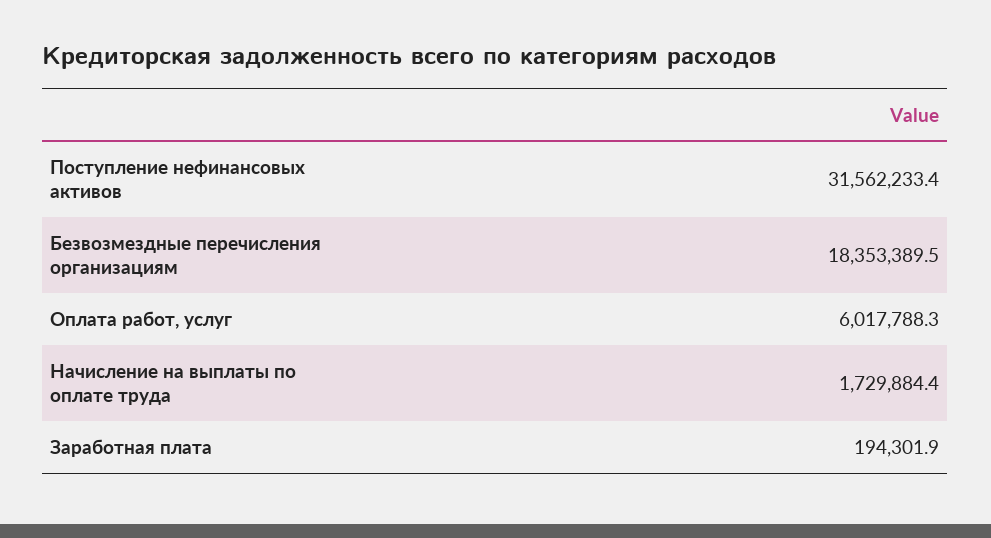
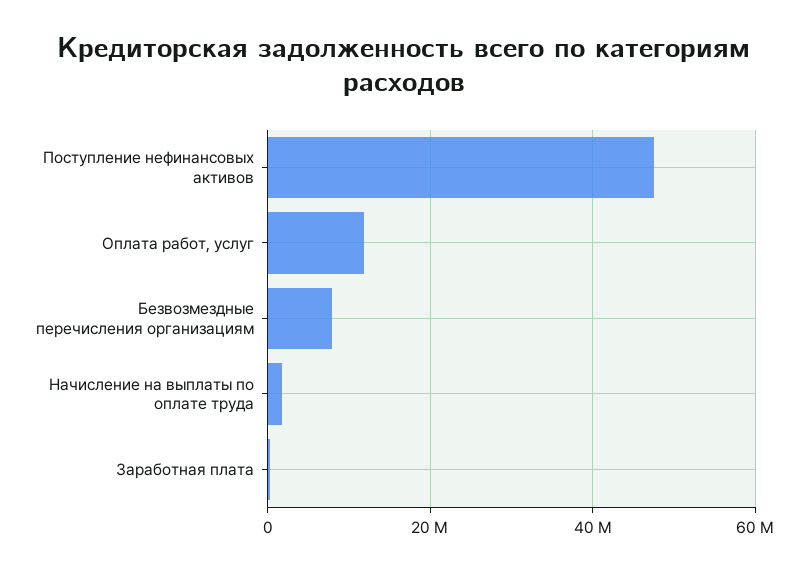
  {
-   "Поступление нефинансовых активов": 31562233.4,
+   "Поступление нефинансовых активов": 48000000,
-   "Безвозмездные перечисления организациям": 18353389.5,
+   "Безвозмездные перечисления организациям": 8000000,
-   "Оплата работ, услуг": 6017788.3,
+   "Оплата работ, услуг": 12000000,
    "Начисление на выплаты по оплате труда": 1729884.4,
    "Заработная плата": 194301.9
  }

